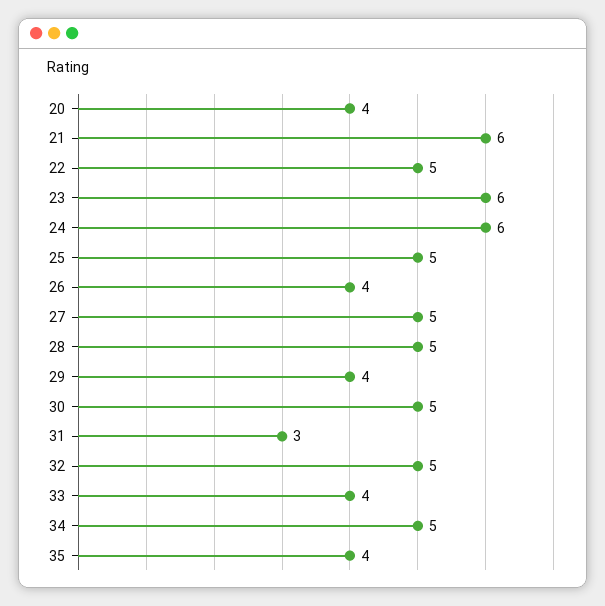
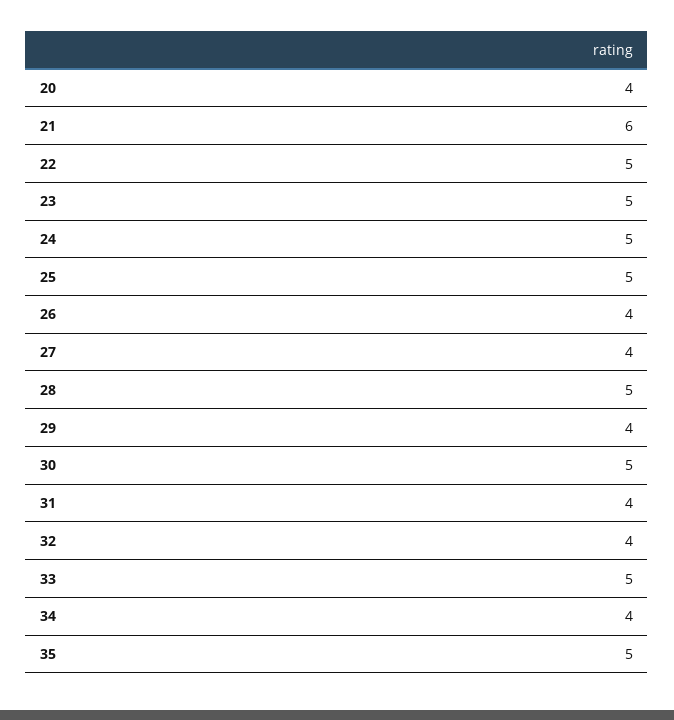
  {
    "20": 4,
    "21": 6,
    "22": 5,
-   "23": 6,
+   "23": 5,
-   "24": 6,
+   "24": 5,
    "25": 5,
    "26": 4,
-   "27": 5,
+   "27": 4,
    "28": 5,
    "29": 4,
    "30": 5,
-   "31": 3,
+   "31": 4,
-   "32": 5,
+   "32": 4,
-   "33": 4,
+   "33": 5,
-   "34": 5,
+   "34": 4,
-   "35": 4
+   "35": 5
  }

